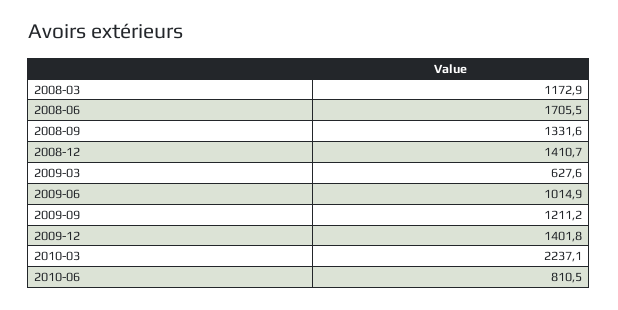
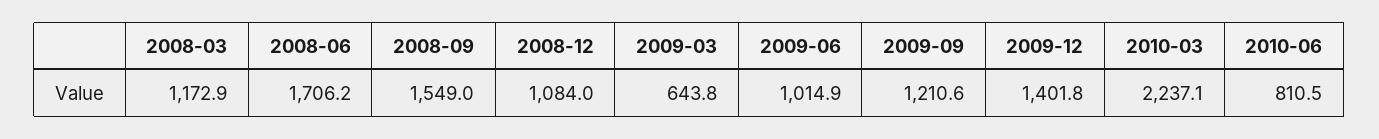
  {
    "2008-03": 1172.9,
-   "2008-06": 1705.5,
+   "2008-06": 1706.2,
-   "2008-09": 1331.6,
+   "2008-09": 1549,
-   "2008-12": 1410.7,
+   "2008-12": 1084,
-   "2009-03": 627.6,
+   "2009-03": 643.8,
    "2009-06": 1014.9,
-   "2009-09": 1211.2,
+   "2009-09": 1210.6,
    "2009-12": 1401.8,
    "2010-03": 2237.1,
    "2010-06": 810.5
  }

